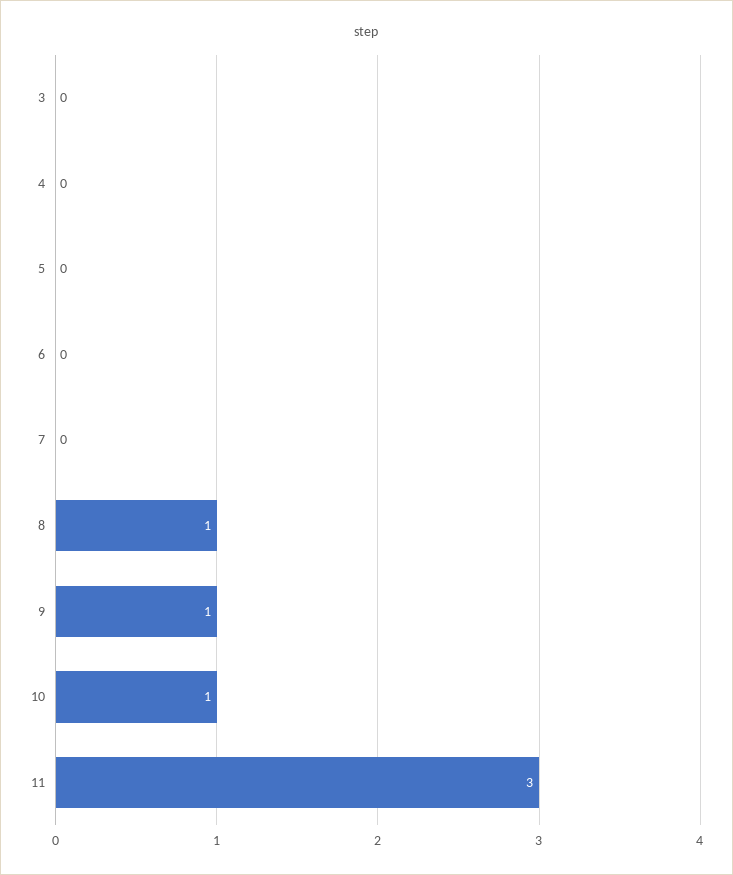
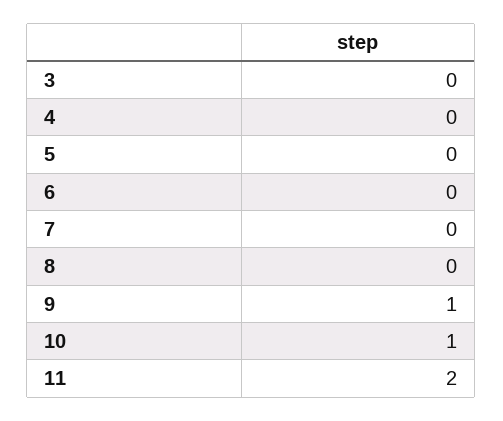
  {
    "3": 0,
    "4": 0,
    "5": 0,
    "6": 0,
    "7": 0,
-   "8": 1,
+   "8": 0,
    "9": 1,
    "10": 1,
-   "11": 3
+   "11": 2
  }

